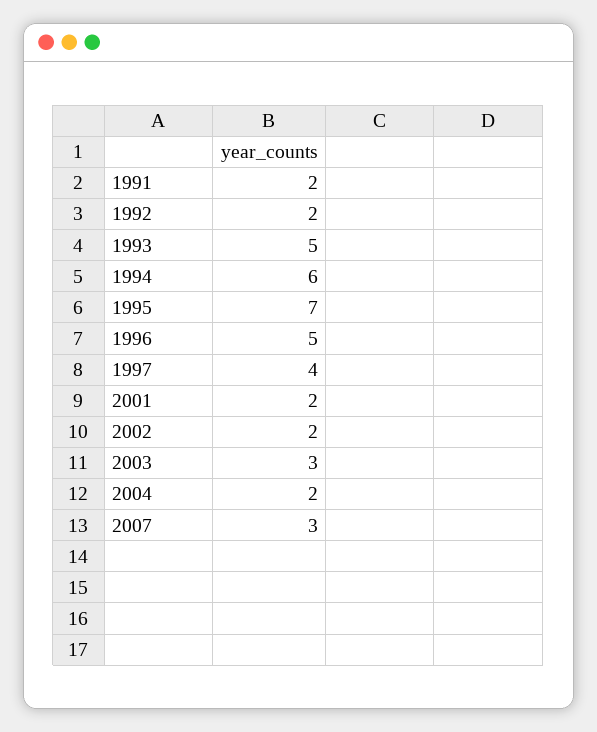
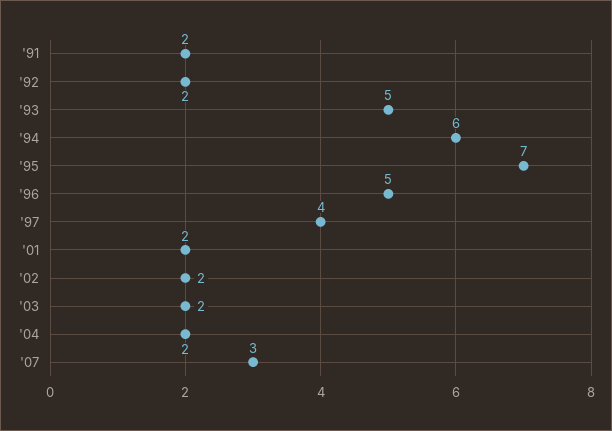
  {
    "1991": 2,
    "1992": 2,
    "1993": 5,
    "1994": 6,
    "1995": 7,
    "1996": 5,
    "1997": 4,
    "2001": 2,
    "2002": 2,
-   "2003": 3,
+   "2003": 2,
    "2004": 2,
    "2007": 3
  }

